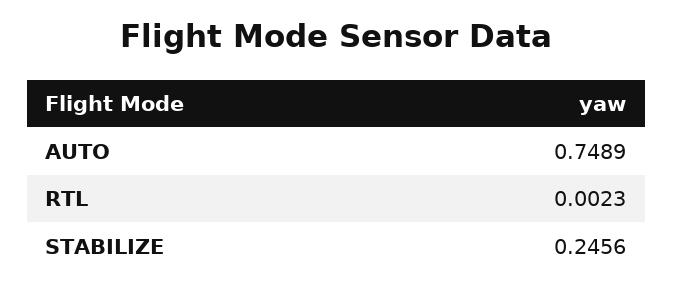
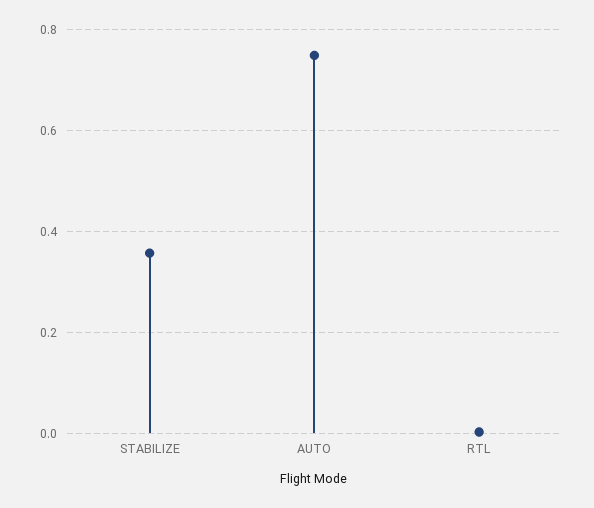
  {
    "AUTO": 0.7489,
    "RTL": 0.0023,
-   "STABILIZE": 0.2456
+   "STABILIZE": 0.36
  }

